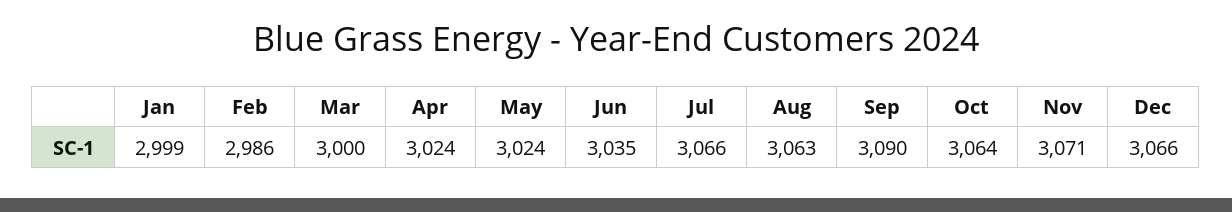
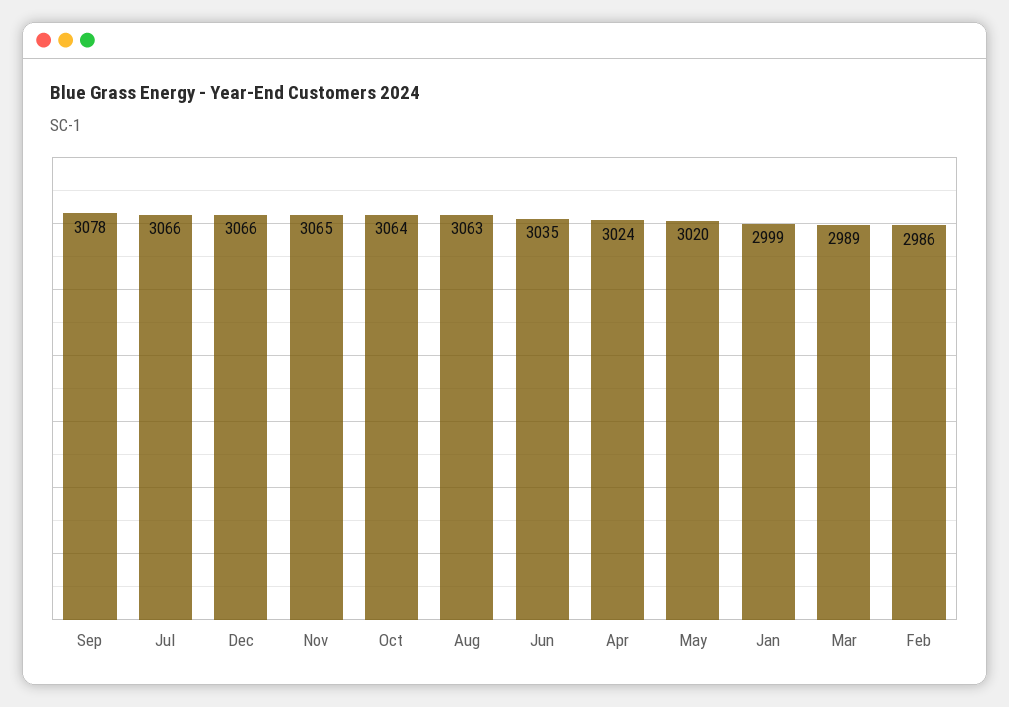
  {
    "Jan": 2999,
    "Feb": 2986,
-   "Mar": 3000,
+   "Mar": 2989,
    "Apr": 3024,
-   "May": 3024,
+   "May": 3020,
    "Jun": 3035,
    "Jul": 3066,
    "Aug": 3063,
-   "Sep": 3090,
+   "Sep": 3078,
    "Oct": 3064,
-   "Nov": 3071,
+   "Nov": 3065,
    "Dec": 3066
  }

